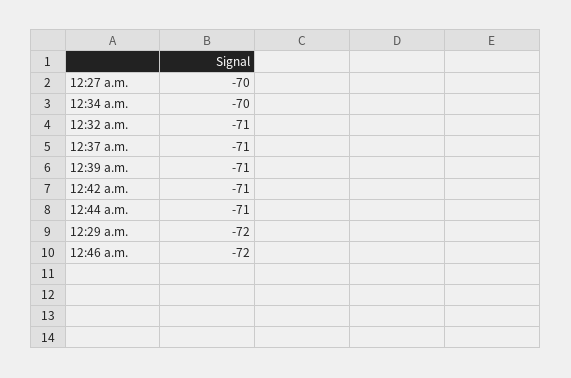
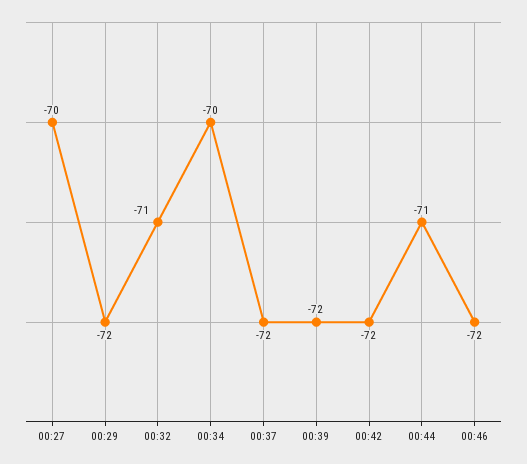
  {
    "12:27 a.m.": -70,
    "12:34 a.m.": -70,
    "12:32 a.m.": -71,
-   "12:37 a.m.": -71,
+   "12:37 a.m.": -72,
-   "12:39 a.m.": -71,
+   "12:39 a.m.": -72,
-   "12:42 a.m.": -71,
+   "12:42 a.m.": -72,
    "12:44 a.m.": -71,
    "12:29 a.m.": -72,
    "12:46 a.m.": -72
  }

